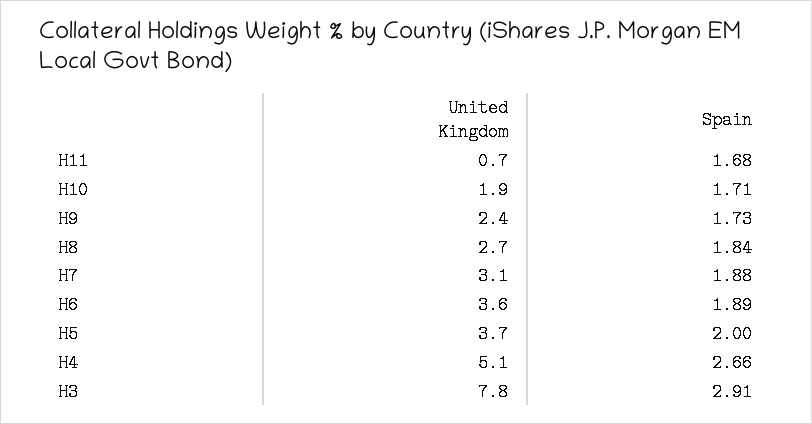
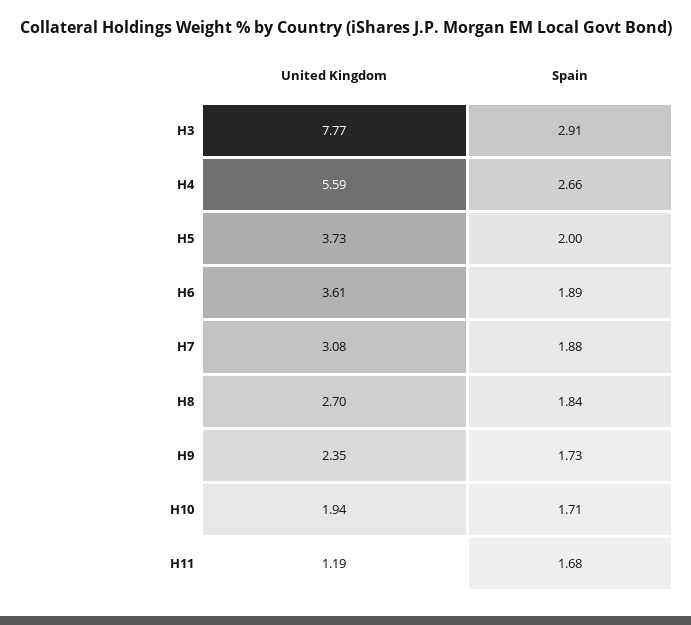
  {
    "United Kingdom": {
-     "H11": 0.7,
+     "H11": 1.19,
      "H10": 1.94,
      "H9": 2.35,
      "H8": 2.7,
      "H7": 3.08,
      "H6": 3.61,
      "H5": 3.73,
-     "H4": 5.1,
+     "H4": 5.59,
      "H3": 7.77
    },
    "Spain": {
      "H11": 1.68,
      "H10": 1.71,
      "H9": 1.73,
      "H8": 1.84,
      "H7": 1.88,
      "H6": 1.89,
      "H5": 2,
      "H4": 2.66,
      "H3": 2.91
    }
  }

